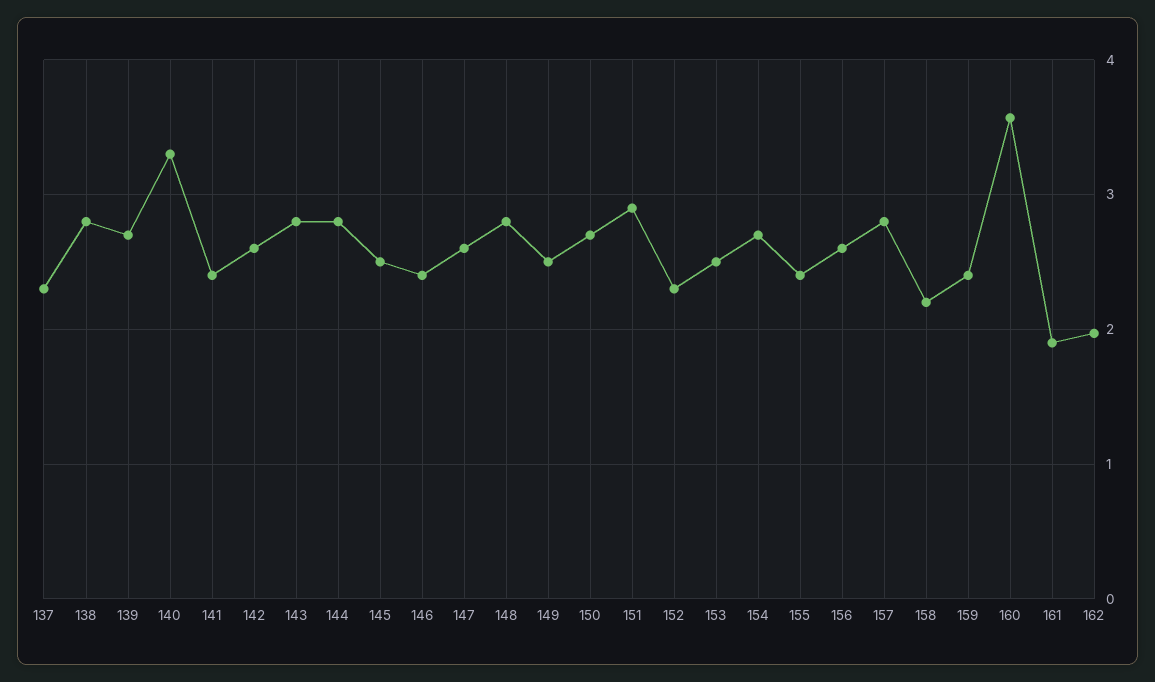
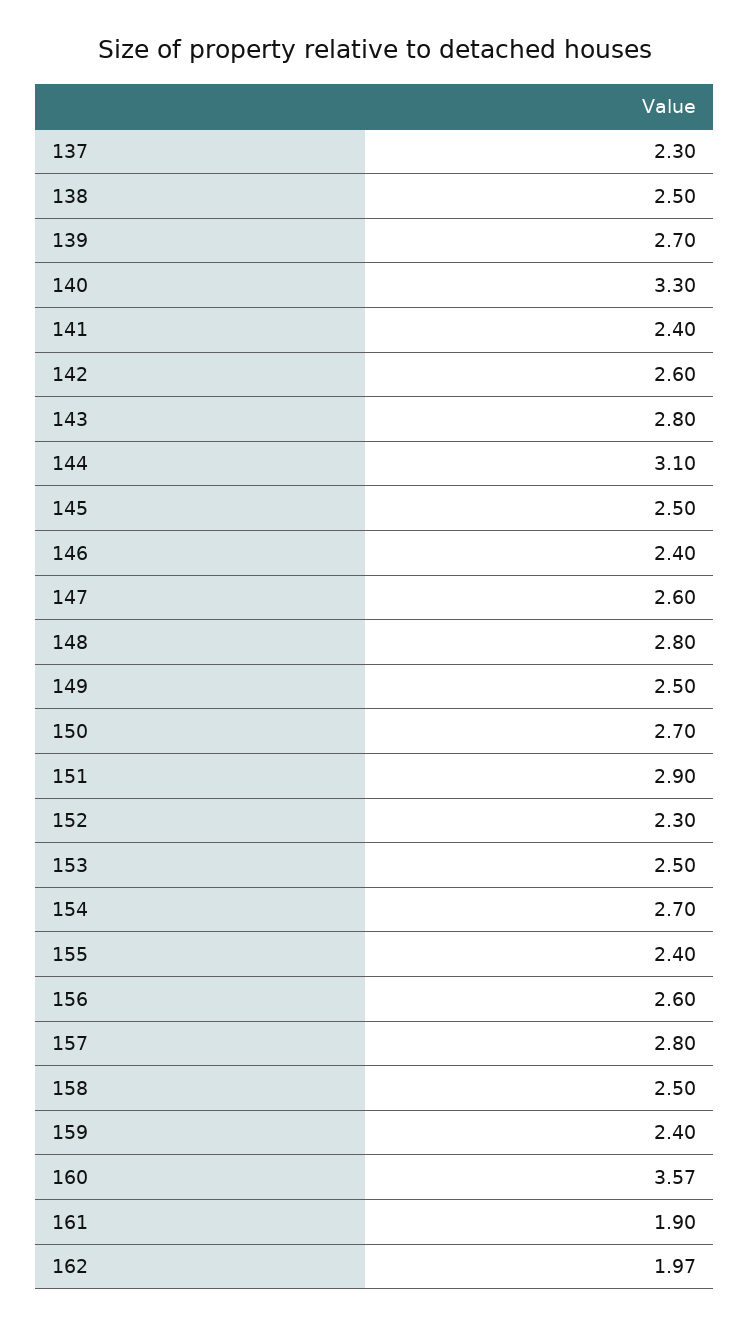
  {
    "137": 2.3,
-   "138": 2.8,
+   "138": 2.5,
    "139": 2.7,
    "140": 3.3,
    "141": 2.4,
    "142": 2.6,
    "143": 2.8,
-   "144": 2.8,
+   "144": 3.1,
    "145": 2.5,
    "146": 2.4,
    "147": 2.6,
    "148": 2.8,
    "149": 2.5,
    "150": 2.7,
    "151": 2.9,
    "152": 2.3,
    "153": 2.5,
    "154": 2.7,
    "155": 2.4,
    "156": 2.6,
    "157": 2.8,
-   "158": 2.2,
+   "158": 2.5,
    "159": 2.4,
    "160": 3.57,
    "161": 1.9,
    "162": 1.97
  }

